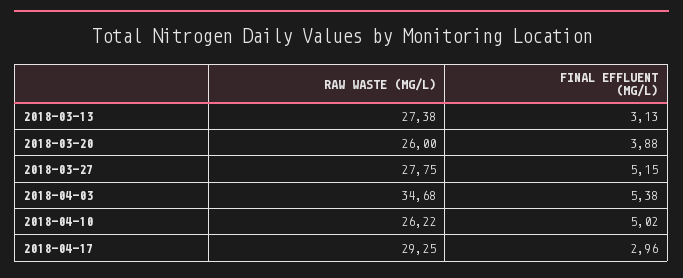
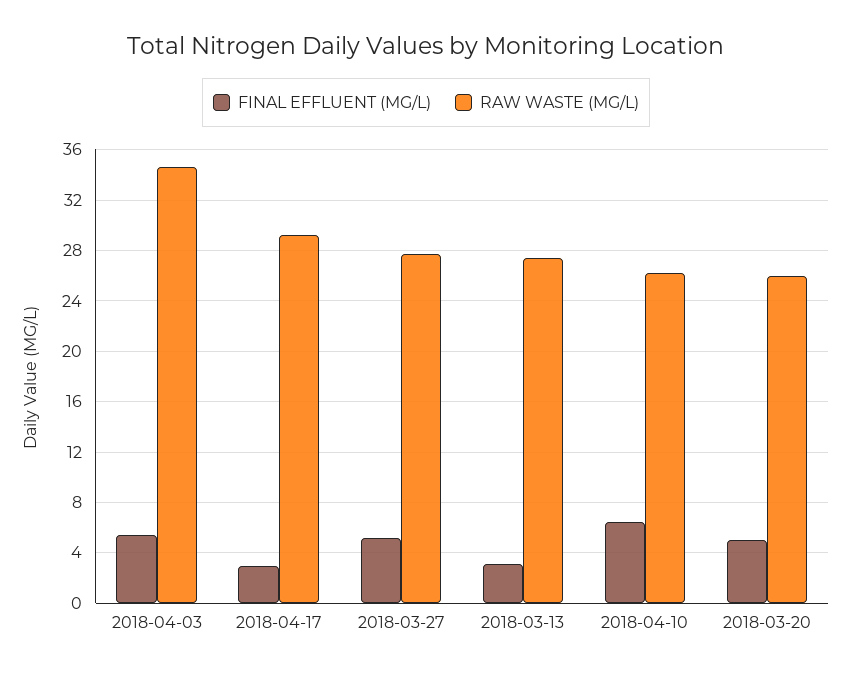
  {
    "RAW WASTE (MG/L)": {
      "2018-03-13": 27.38,
      "2018-03-20": 26,
      "2018-03-27": 27.75,
      "2018-04-03": 34.68,
      "2018-04-10": 26.22,
      "2018-04-17": 29.25
    },
    "FINAL EFFLUENT (MG/L)": {
      "2018-03-13": 3.13,
-     "2018-03-20": 3.88,
+     "2018-03-20": 5,
      "2018-03-27": 5.15,
      "2018-04-03": 5.38,
-     "2018-04-10": 5.02,
+     "2018-04-10": 6.5,
      "2018-04-17": 2.96
    }
  }

